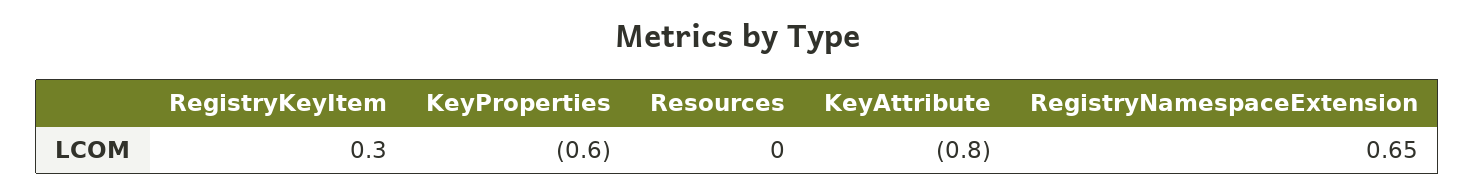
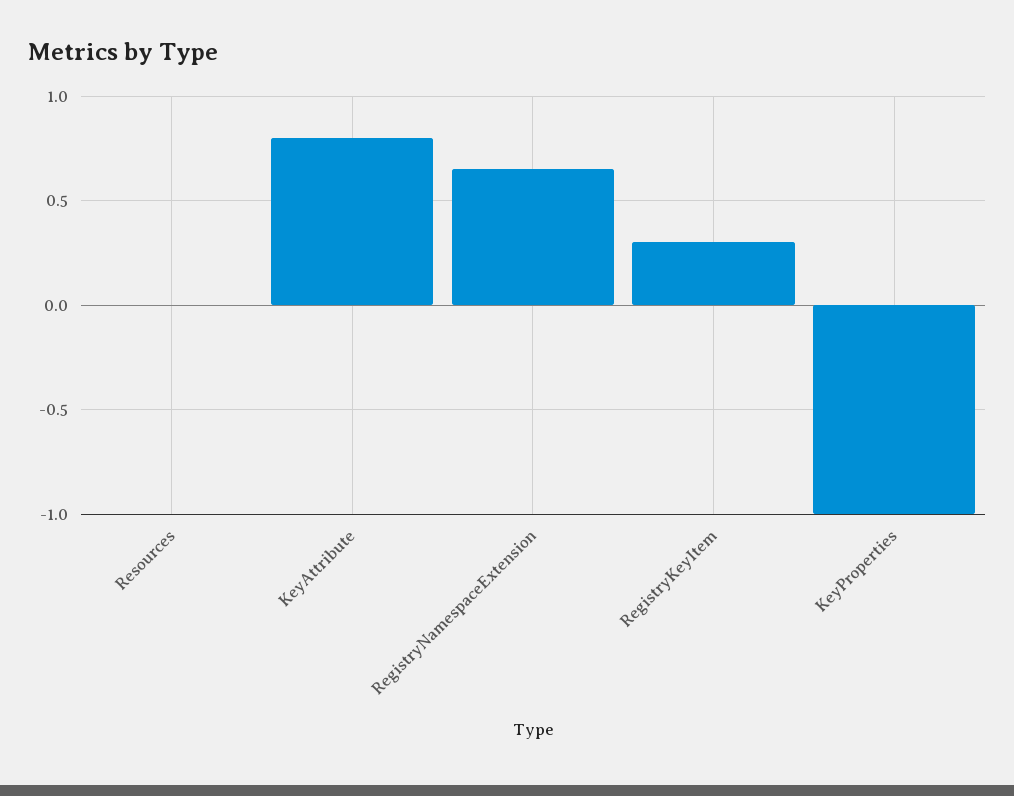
  {
    "RegistryKeyItem": 0.3,
-   "KeyProperties": -0.6,
+   "KeyProperties": -1,
    "Resources": 0,
-   "KeyAttribute": -0.8,
+   "KeyAttribute": 0.8,
    "RegistryNamespaceExtension": 0.65
  }

